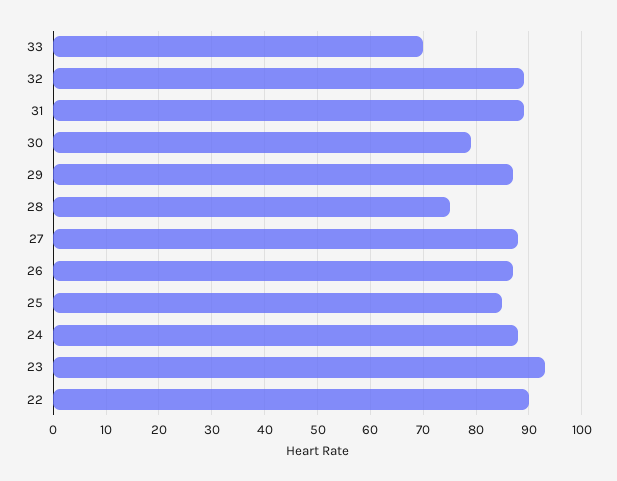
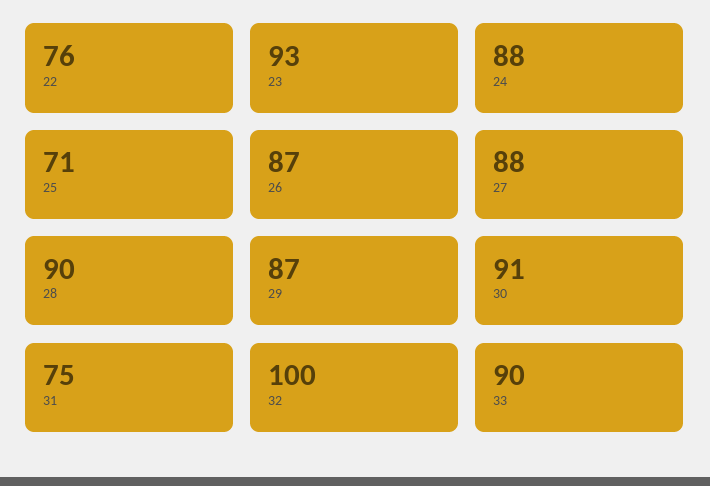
  {
-   "33": 70,
+   "33": 90,
-   "32": 90,
+   "32": 100,
-   "31": 90,
+   "31": 75,
-   "30": 80,
+   "30": 91,
    "29": 87,
-   "28": 75,
+   "28": 90,
    "27": 88,
    "26": 87,
-   "25": 85,
+   "25": 71,
    "24": 88,
    "23": 93,
-   "22": 90
+   "22": 76
  }

